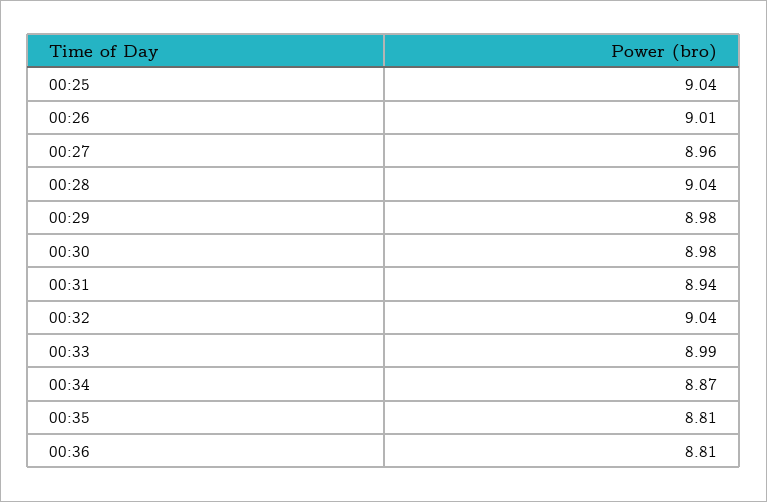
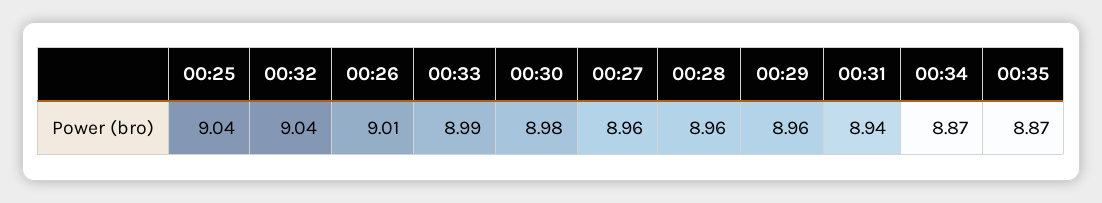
  {
    "00:25": 9.04,
    "00:26": 9.01,
    "00:27": 8.96,
-   "00:28": 9.04,
+   "00:28": 8.96,
-   "00:29": 8.98,
+   "00:29": 8.96,
    "00:30": 8.98,
    "00:31": 8.94,
    "00:32": 9.04,
    "00:33": 8.99,
    "00:34": 8.87,
-   "00:35": 8.81,
+   "00:35": 8.87
-   "00:36": 8.81
  }

